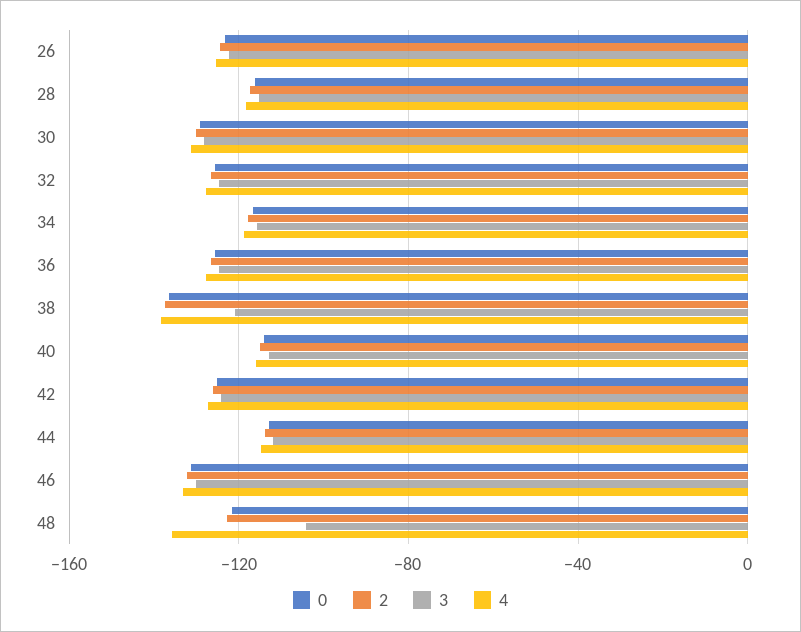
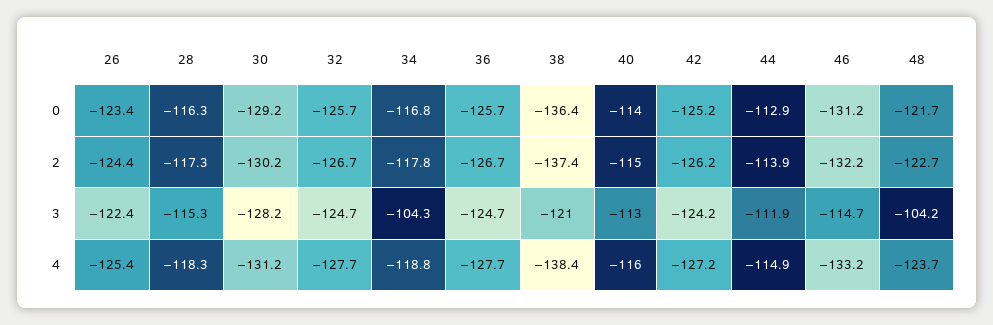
  {
    "0": {
      "26": -123.4,
      "28": -116.3,
      "30": -129.2,
      "32": -125.7,
      "34": -116.8,
      "36": -125.7,
      "38": -136.4,
      "40": -114,
      "42": -125.2,
      "44": -112.9,
      "46": -131.2,
      "48": -121.7
    },
    "2": {
      "26": -124.4,
      "28": -117.3,
      "30": -130.2,
      "32": -126.7,
      "34": -117.8,
      "36": -126.7,
      "38": -137.4,
      "40": -115,
      "42": -126.2,
      "44": -113.9,
      "46": -132.2,
      "48": -122.7
    },
    "3": {
      "26": -122.4,
      "28": -115.3,
      "30": -128.2,
      "32": -124.7,
-     "34": -115,
+     "34": -104.3,
      "36": -124.7,
      "38": -121,
      "40": -113,
      "42": -124.2,
      "44": -111.9,
-     "46": -130,
+     "46": -114.7,
      "48": -104.2
    },
    "4": {
      "26": -125.4,
      "28": -118.3,
      "30": -131.2,
      "32": -127.7,
      "34": -118.8,
      "36": -127.7,
      "38": -138.4,
      "40": -116,
      "42": -127.2,
      "44": -114.9,
      "46": -133.2,
-     "48": -135
+     "48": -123.7
    }
  }

